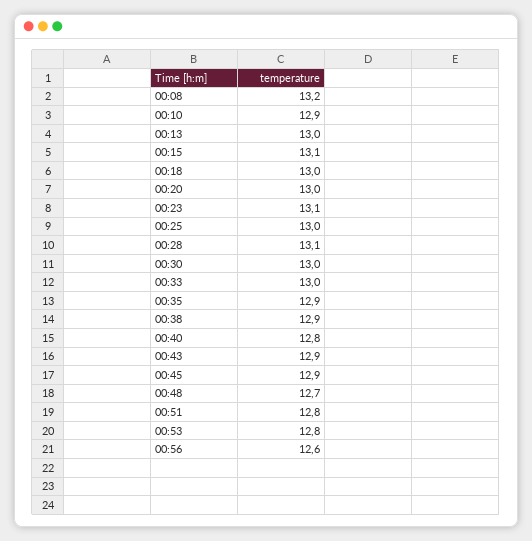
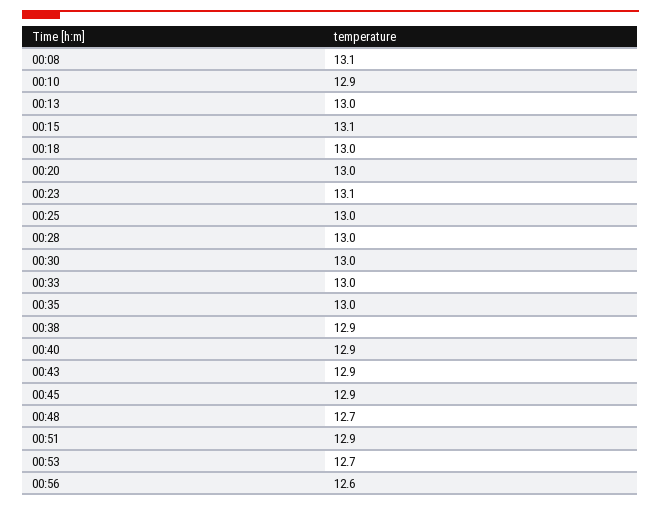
  {
-   "00:08": 13.2,
+   "00:08": 13.1,
    "00:10": 12.9,
    "00:13": 13,
    "00:15": 13.1,
    "00:18": 13,
    "00:20": 13,
    "00:23": 13.1,
    "00:25": 13,
-   "00:28": 13.1,
+   "00:28": 13,
    "00:30": 13,
    "00:33": 13,
-   "00:35": 12.9,
+   "00:35": 13,
    "00:38": 12.9,
-   "00:40": 12.8,
+   "00:40": 12.9,
    "00:43": 12.9,
    "00:45": 12.9,
    "00:48": 12.7,
-   "00:51": 12.8,
+   "00:51": 12.9,
-   "00:53": 12.8,
+   "00:53": 12.7,
    "00:56": 12.6
  }

